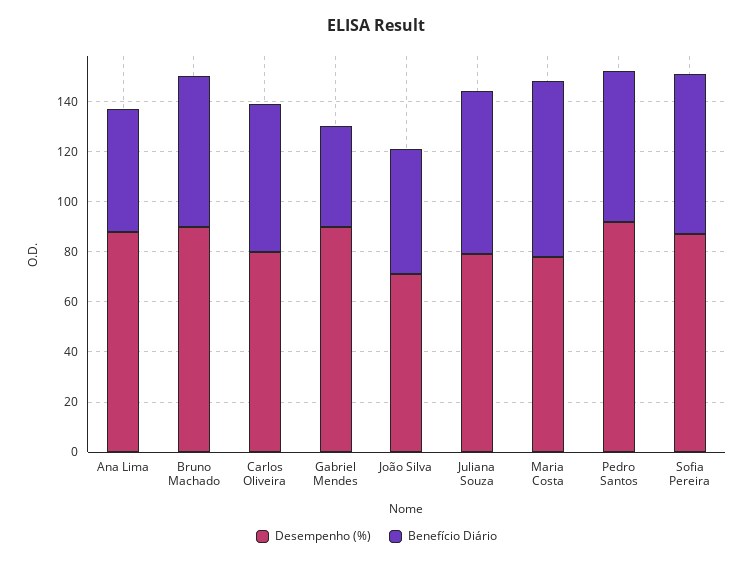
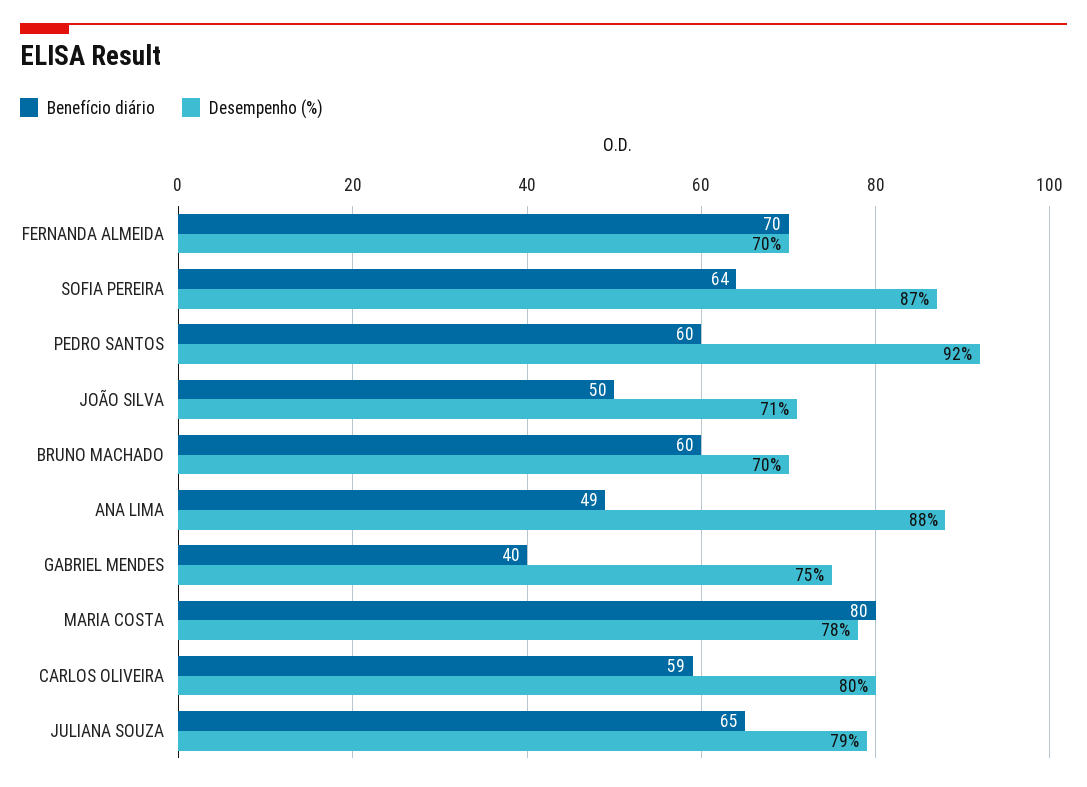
  {
    "Desempenho (%)": {
      "Ana Lima": 88,
-     "Bruno Machado": 90,
+     "Bruno Machado": 70,
      "Carlos Oliveira": 80,
-     "Gabriel Mendes": 90,
+     "Gabriel Mendes": 75,
      "João Silva": 71,
      "Juliana Souza": 79,
      "Maria Costa": 78,
      "Pedro Santos": 92,
-     "Sofia Pereira": 87
+     "Sofia Pereira": 87,
+     "FERNANDA ALMEIDA": 70
    },
    "Benefício Diário": {
      "Ana Lima": 49,
      "Bruno Machado": 60,
      "Carlos Oliveira": 59,
      "Gabriel Mendes": 40,
      "João Silva": 50,
      "Juliana Souza": 65,
-     "Maria Costa": 70,
+     "Maria Costa": 80,
      "Pedro Santos": 60,
-     "Sofia Pereira": 64
+     "Sofia Pereira": 64,
+     "FERNANDA ALMEIDA": 70
    }
  }

